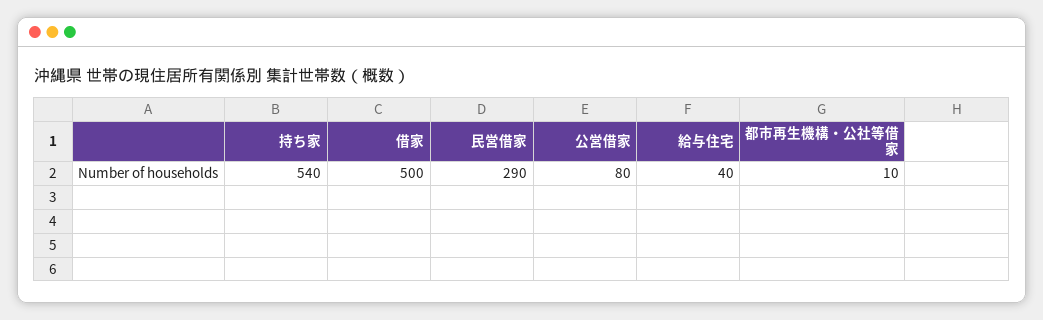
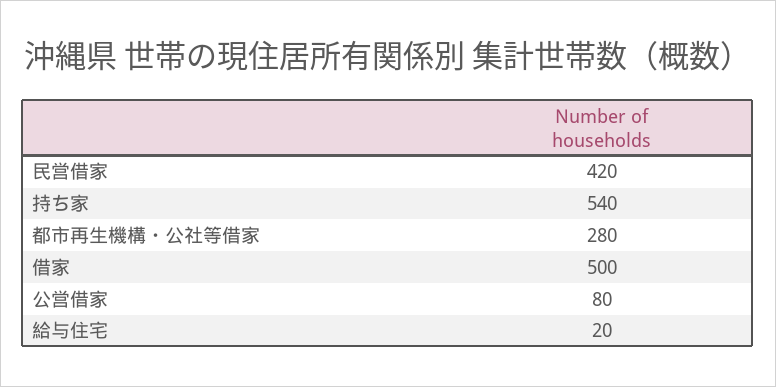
  {
    "持ち家": 540,
    "借家": 500,
-   "民営借家": 290,
+   "民営借家": 420,
    "公営借家": 80,
-   "給与住宅": 40,
+   "給与住宅": 20,
-   "都市再生機構・公社等借家": 10
+   "都市再生機構・公社等借家": 280
  }

